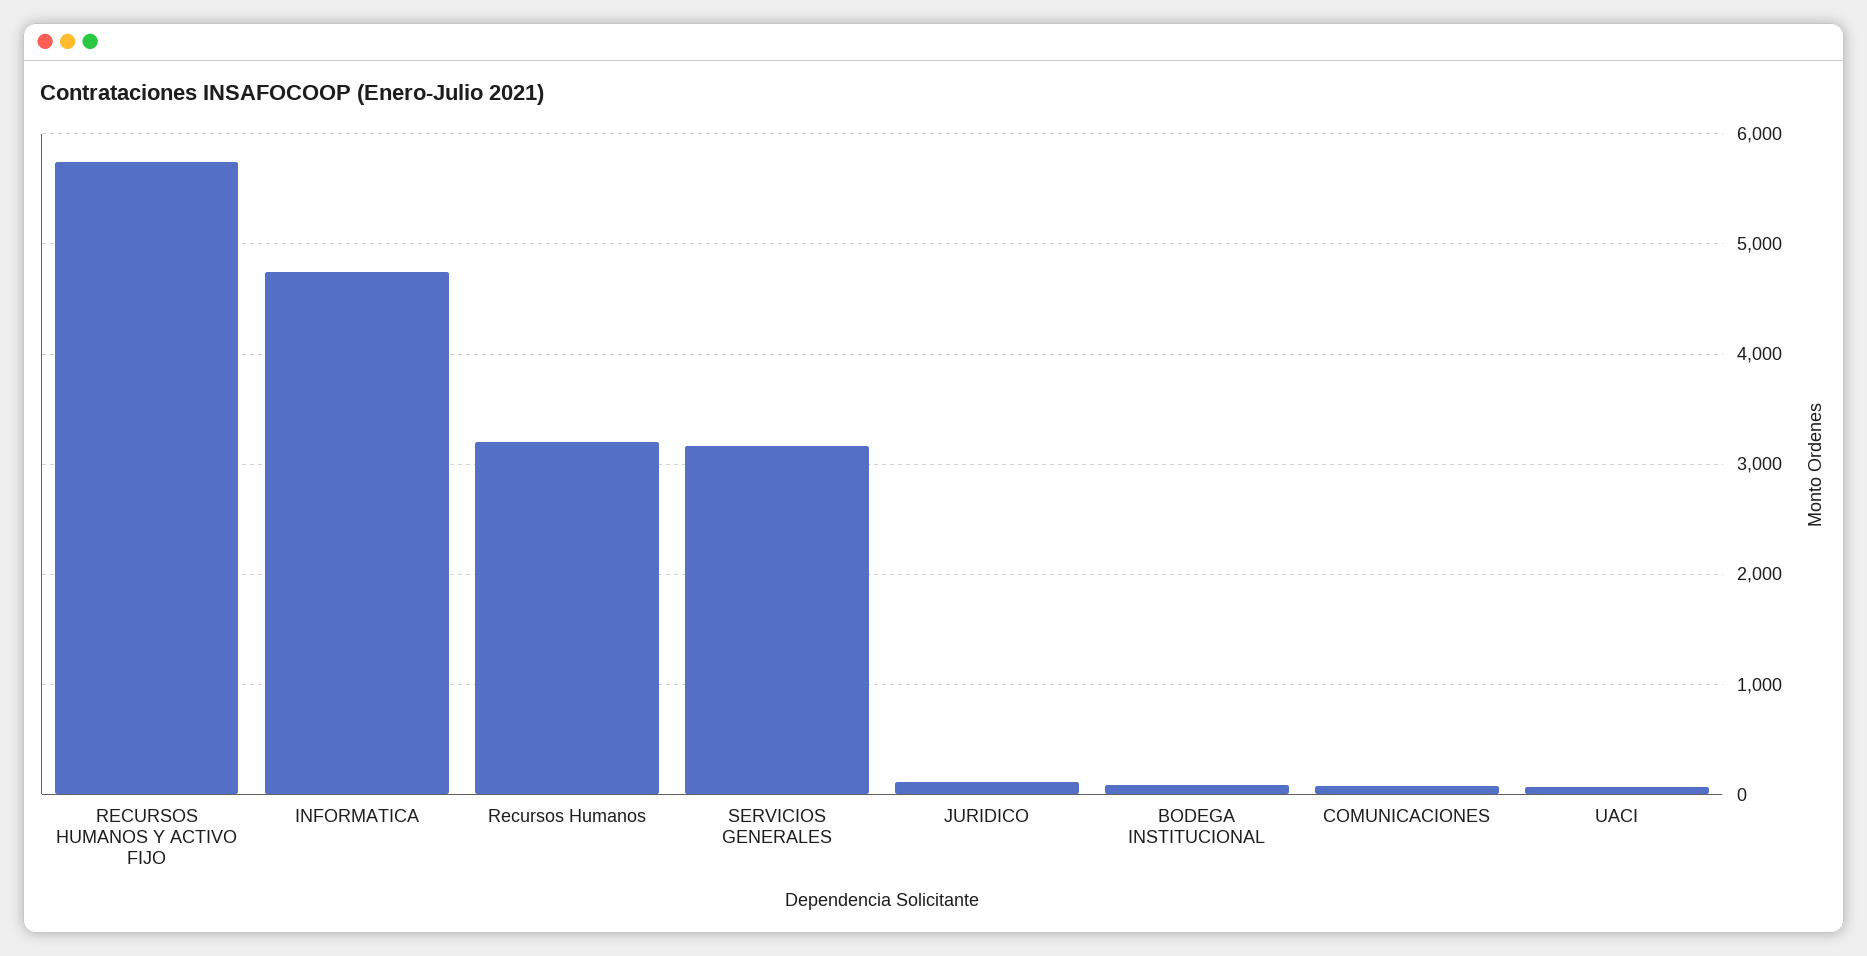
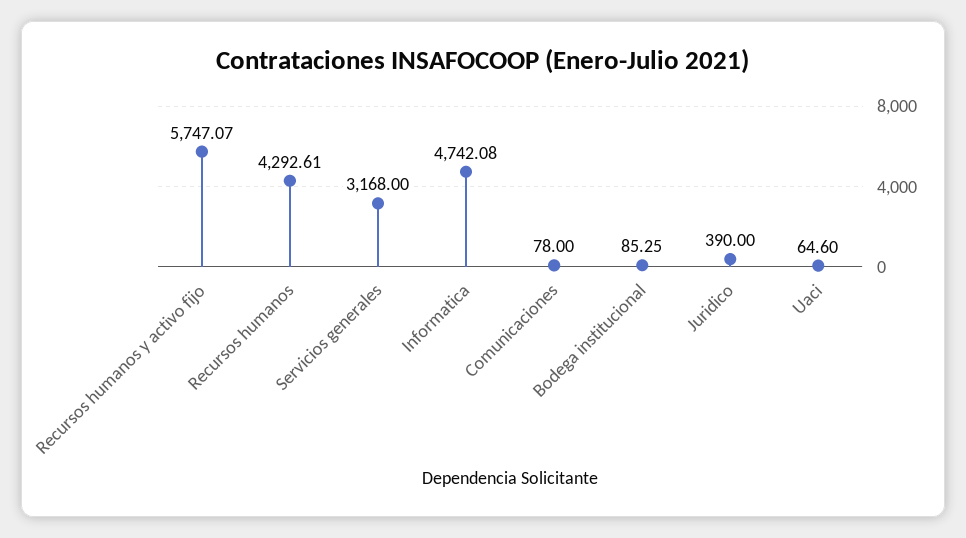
  {
    "RECURSOS HUMANOS Y ACTIVO FIJO": 5747.07,
    "INFORMATICA": 4742.08,
-   "Recursos Humanos": 3200,
+   "Recursos Humanos": 4292.61,
    "SERVICIOS GENERALES": 3168,
-   "JURIDICO": 100,
+   "JURIDICO": 390,
    "BODEGA INSTITUCIONAL": 85.25,
    "COMUNICACIONES": 78,
    "UACI": 64.6
  }

